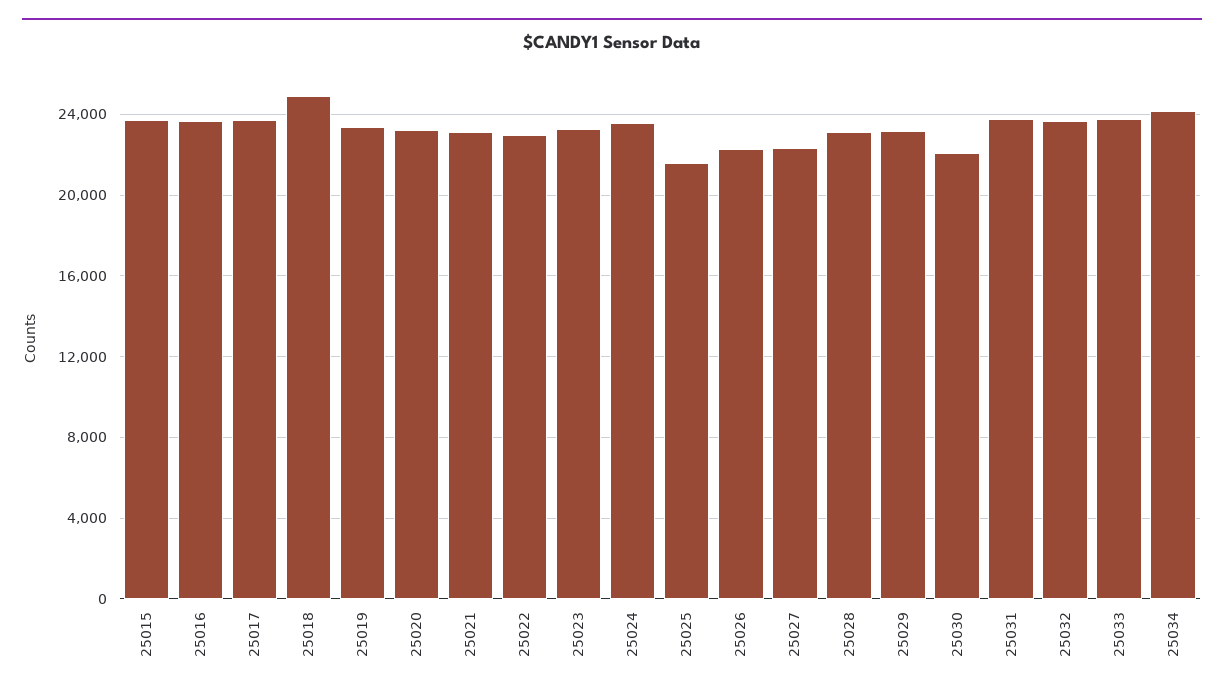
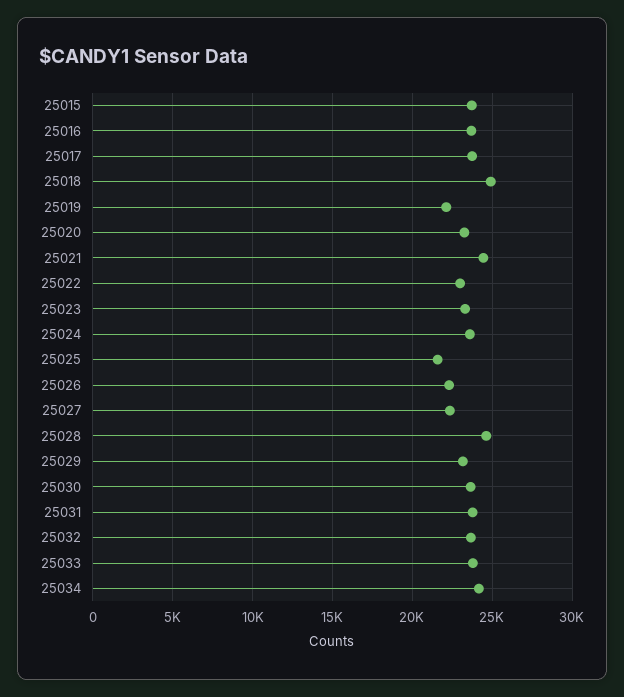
  {
    "25015": 23500,
    "25016": 23500,
    "25017": 23500,
    "25018": 25000,
-   "25019": 23500,
+   "25019": 22000,
    "25020": 23000,
-   "25021": 23000,
+   "25021": 24500,
    "25022": 23000,
    "25023": 23500,
    "25024": 23500,
    "25025": 21500,
    "25026": 22500,
    "25027": 22500,
-   "25028": 23000,
+   "25028": 24500,
    "25029": 23000,
-   "25030": 22000,
+   "25030": 23500,
    "25031": 24000,
    "25032": 23500,
    "25033": 24000,
    "25034": 24000
  }

